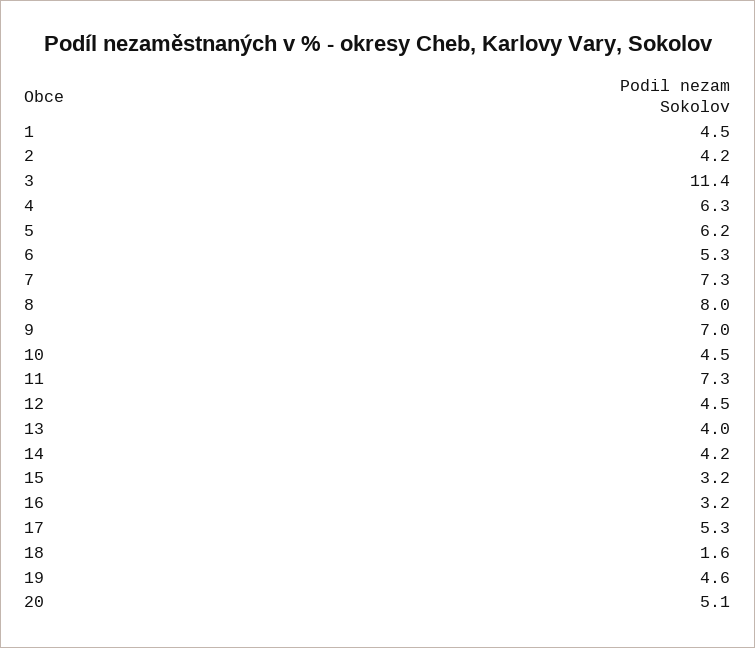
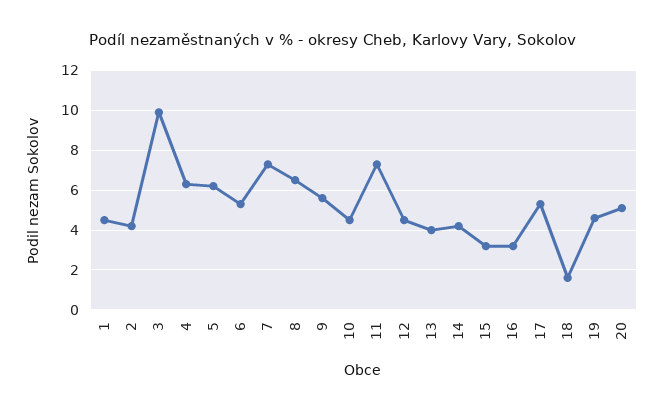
  {
    "1": 4.5,
    "2": 4.2,
-   "3": 11.4,
+   "3": 10,
    "4": 6.3,
    "5": 6.2,
    "6": 5.3,
    "7": 7.3,
-   "8": 8,
+   "8": 6.5,
-   "9": 7,
+   "9": 5.5,
    "10": 4.5,
    "11": 7.3,
    "12": 4.5,
    "13": 4,
    "14": 4.2,
    "15": 3.2,
    "16": 3.2,
    "17": 5.3,
    "18": 1.6,
    "19": 4.6,
    "20": 5.1
  }

